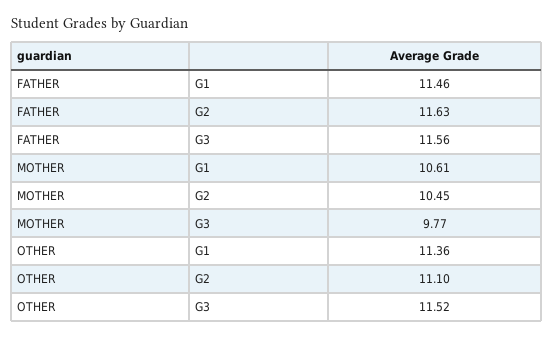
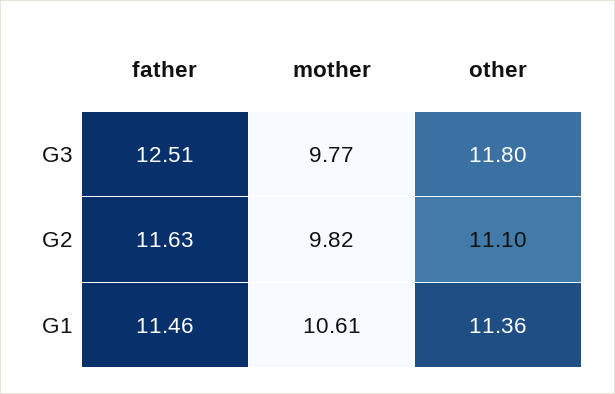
  {
    "FATHER": {
      "G1": 11.46,
      "G2": 11.63,
-     "G3": 11.56
+     "G3": 12.51
    },
    "MOTHER": {
      "G1": 10.61,
-     "G2": 10.45,
+     "G2": 9.82,
      "G3": 9.77
    },
    "OTHER": {
      "G1": 11.36,
      "G2": 11.1,
-     "G3": 11.52
+     "G3": 11.8
    }
  }

